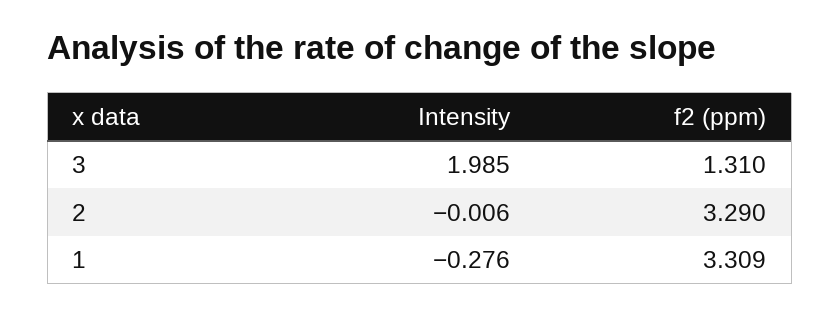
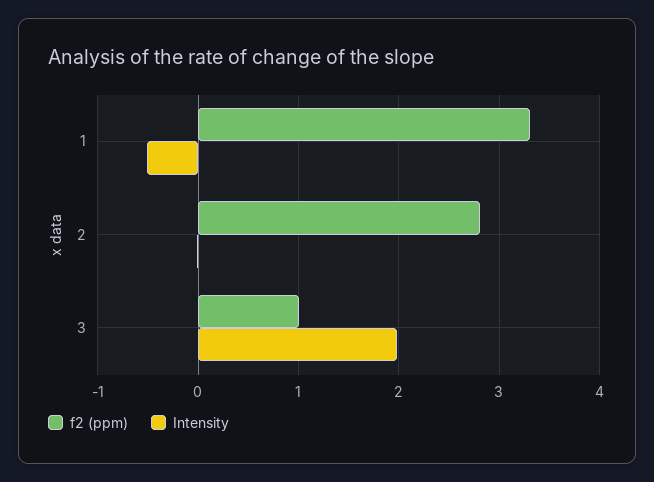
  {
    "Intensity": {
      "3": 1.985,
      "2": -0.006,
-     "1": -0.276
+     "1": -0.5
    },
    "f2 (ppm)": {
-     "3": 1.31,
+     "3": 1,
-     "2": 3.29,
+     "2": 2.8,
      "1": 3.309
    }
  }

